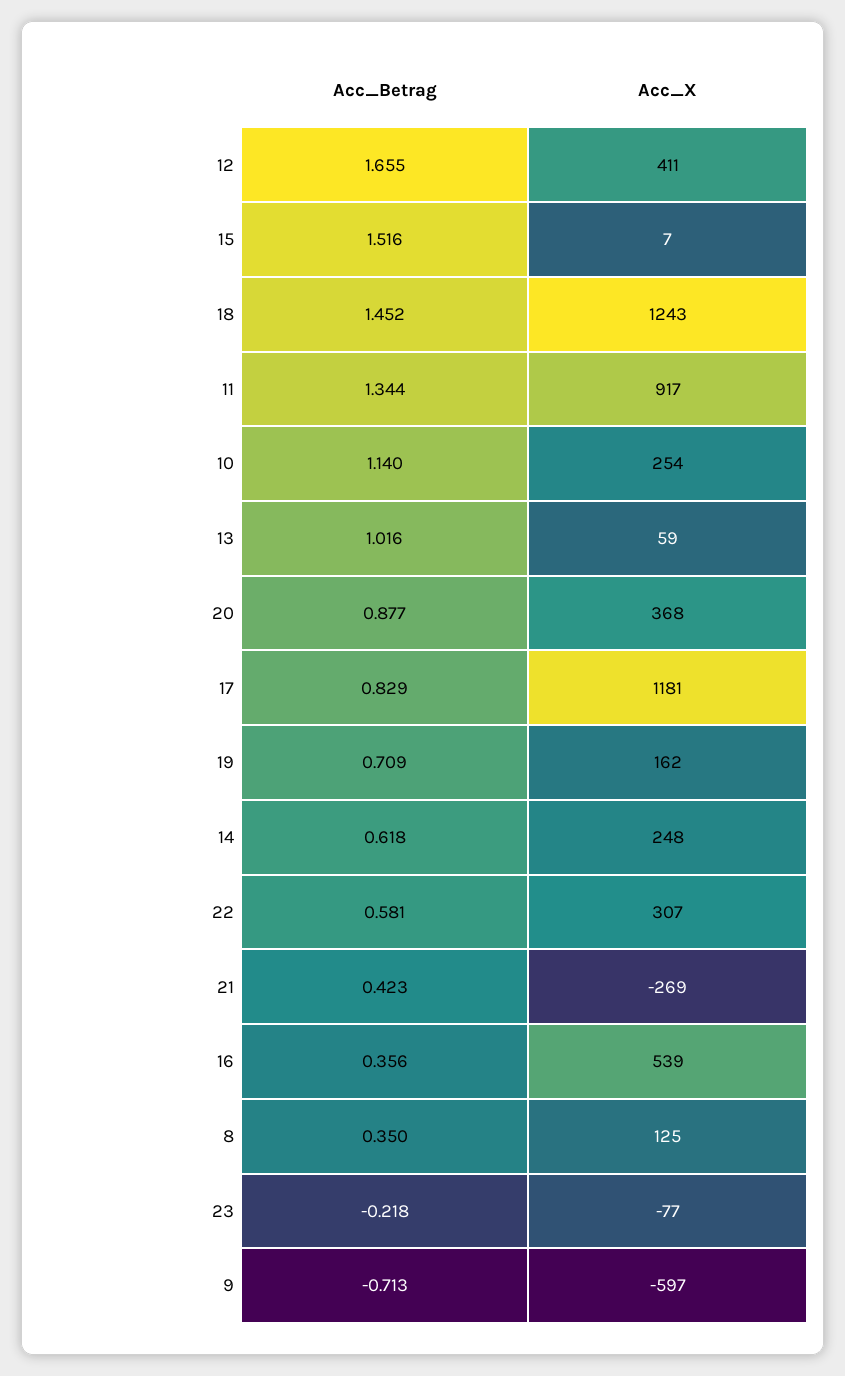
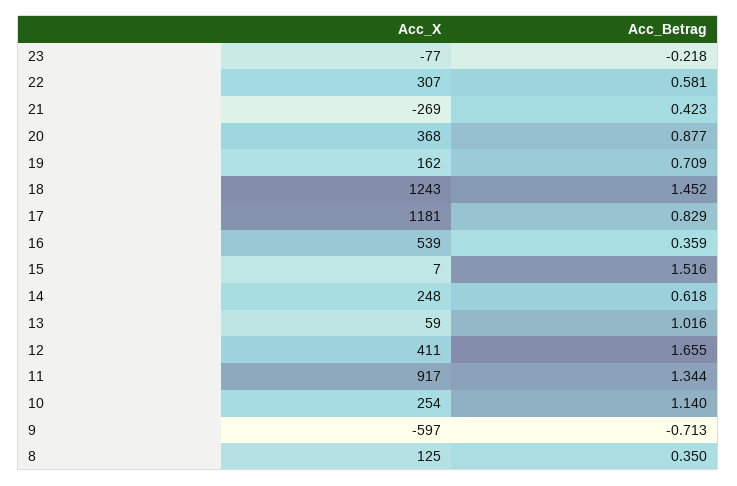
  {
    "Acc_Betrag": {
      "12": 1.655,
      "15": 1.516,
      "18": 1.452,
      "11": 1.344,
      "10": 1.14,
      "13": 1.016,
      "20": 0.877,
      "17": 0.829,
      "19": 0.709,
      "14": 0.618,
      "22": 0.581,
      "21": 0.423,
-     "16": 0.356,
+     "16": 0.359,
      "8": 0.35,
      "23": -0.218,
      "9": -0.713
    },
    "Acc_X": {
      "12": 411,
      "15": 7,
      "18": 1243,
      "11": 917,
      "10": 254,
      "13": 59,
      "20": 368,
      "17": 1181,
      "19": 162,
      "14": 248,
      "22": 307,
      "21": -269,
      "16": 539,
      "8": 125,
      "23": -77,
      "9": -597
    }
  }

